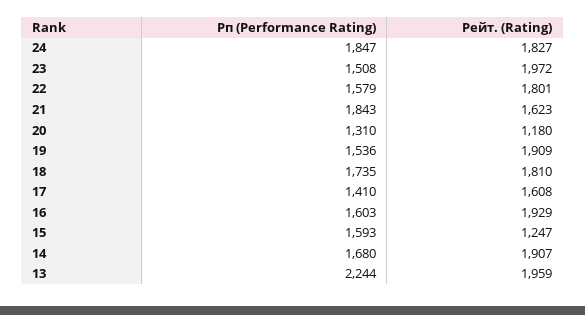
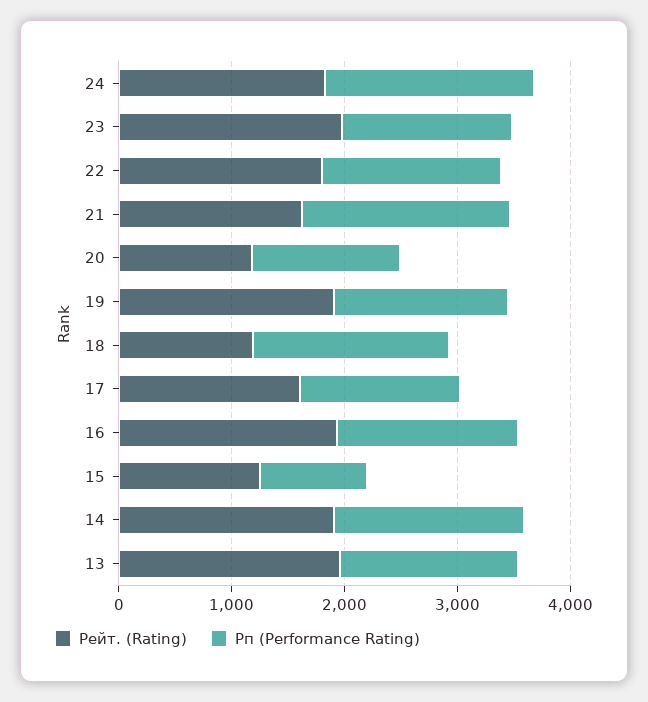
  {
    "Рп (Performance Rating)": {
      "24": 1847,
      "23": 1508,
      "22": 1579,
      "21": 1843,
      "20": 1310,
      "19": 1536,
      "18": 1735,
      "17": 1410,
      "16": 1603,
-     "15": 1593,
+     "15": 1000,
      "14": 1680,
-     "13": 2244
+     "13": 1600
    },
    "Рейт. (Rating)": {
      "24": 1827,
      "23": 1972,
      "22": 1801,
      "21": 1623,
      "20": 1180,
      "19": 1909,
-     "18": 1810,
+     "18": 1200,
      "17": 1608,
      "16": 1929,
      "15": 1247,
      "14": 1907,
      "13": 1959
    }
  }

